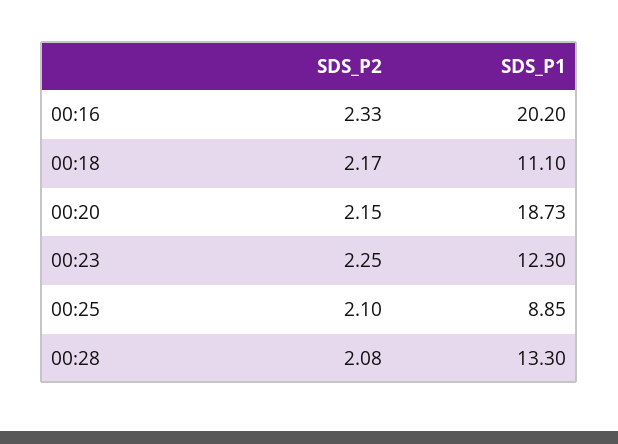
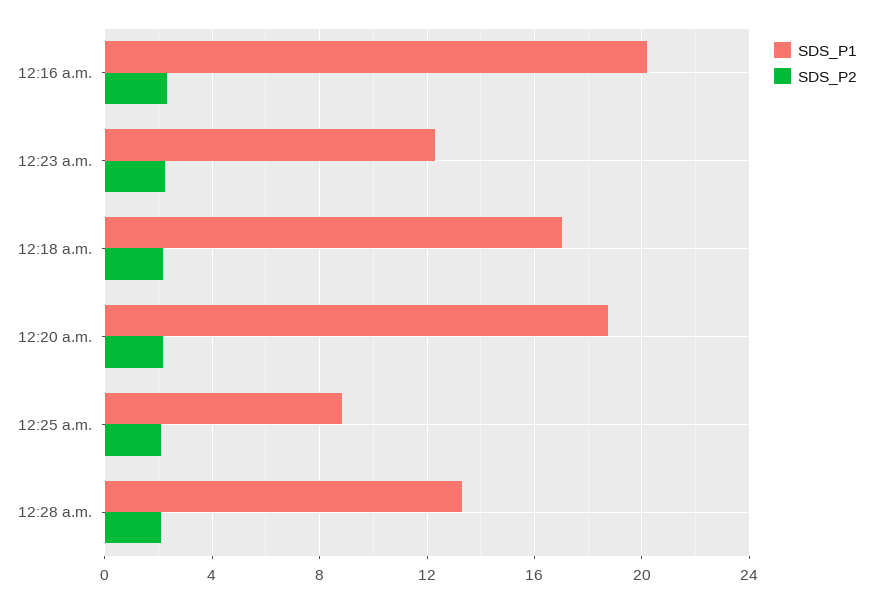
  {
    "SDS_P2": {
      "00:16": 2.33,
      "00:18": 2.17,
      "00:20": 2.15,
      "00:23": 2.25,
      "00:25": 2.1,
      "00:28": 2.08
    },
    "SDS_P1": {
      "00:16": 20.2,
-     "00:18": 11.1,
+     "00:18": 17,
      "00:20": 18.73,
      "00:23": 12.3,
      "00:25": 8.85,
      "00:28": 13.3
    }
  }

